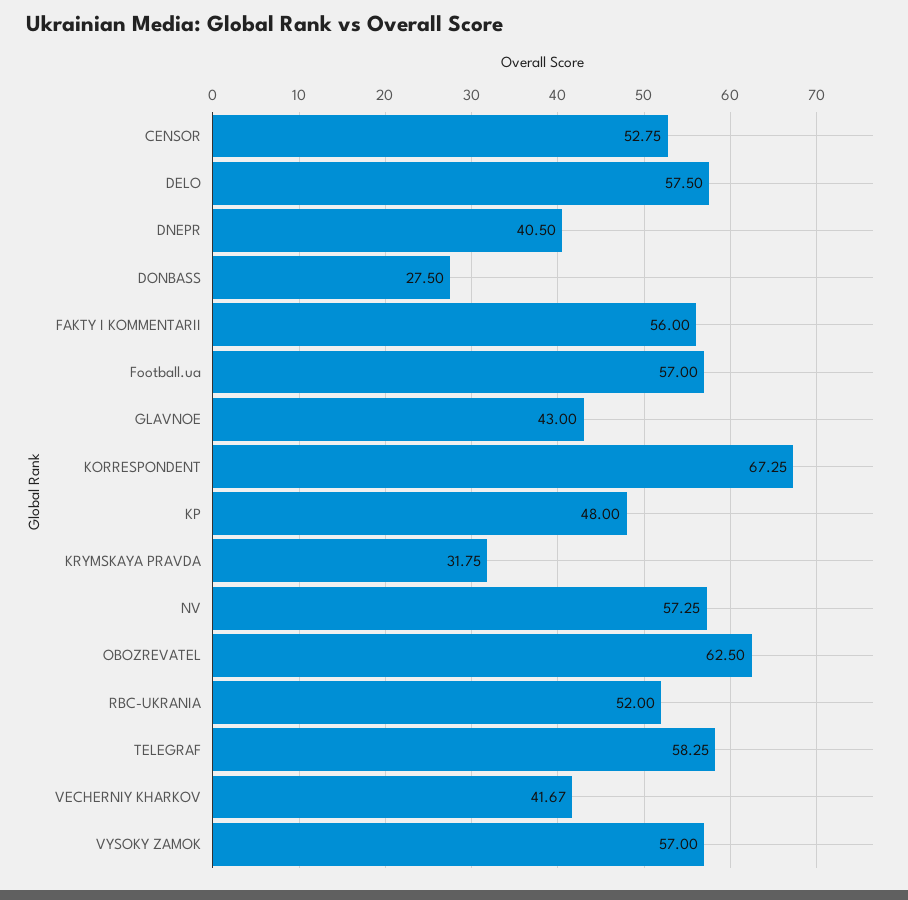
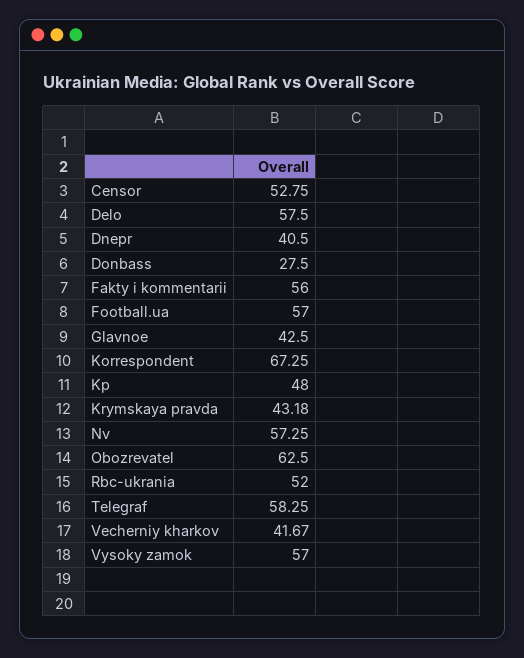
  {
    "CENSOR": 52.75,
    "DELO": 57.5,
    "DNEPR": 40.5,
    "DONBASS": 27.5,
    "FAKTY I KOMMENTARII": 56,
    "Football.ua": 57,
-   "GLAVNOE": 43,
+   "GLAVNOE": 42.5,
    "KORRESPONDENT": 67.25,
    "KP": 48,
-   "KRYMSKAYA PRAVDA": 31.75,
+   "KRYMSKAYA PRAVDA": 43.18,
    "NV": 57.25,
    "OBOZREVATEL": 62.5,
    "RBC-UKRANIA": 52,
    "TELEGRAF": 58.25,
    "VECHERNIY KHARKOV": 41.67,
    "VYSOKY ZAMOK": 57
  }

